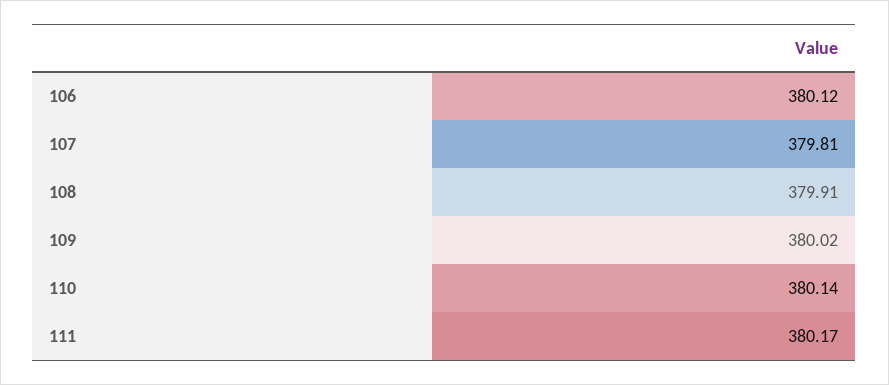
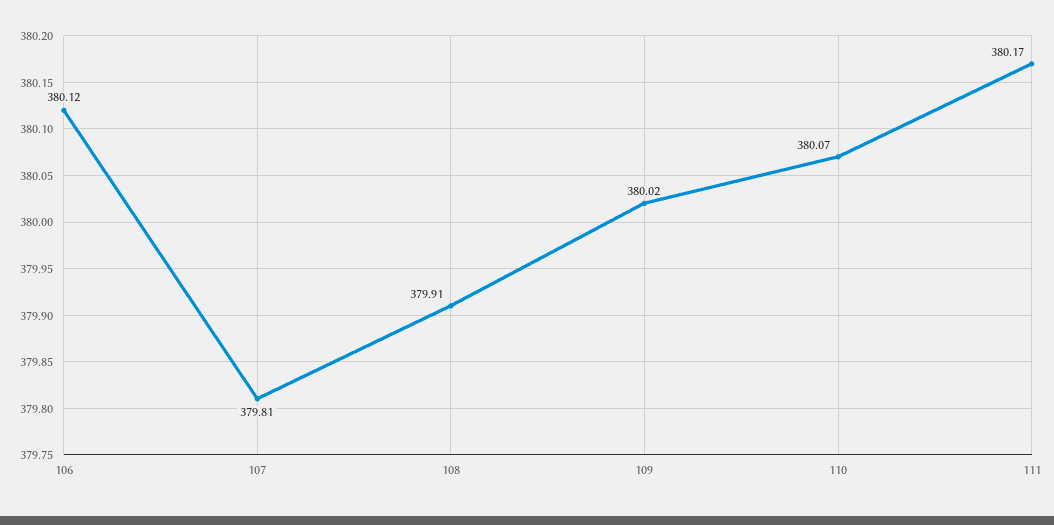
  {
    "106": 380.12,
    "107": 379.81,
    "108": 379.91,
    "109": 380.02,
-   "110": 380.14,
+   "110": 380.07,
    "111": 380.17
  }

